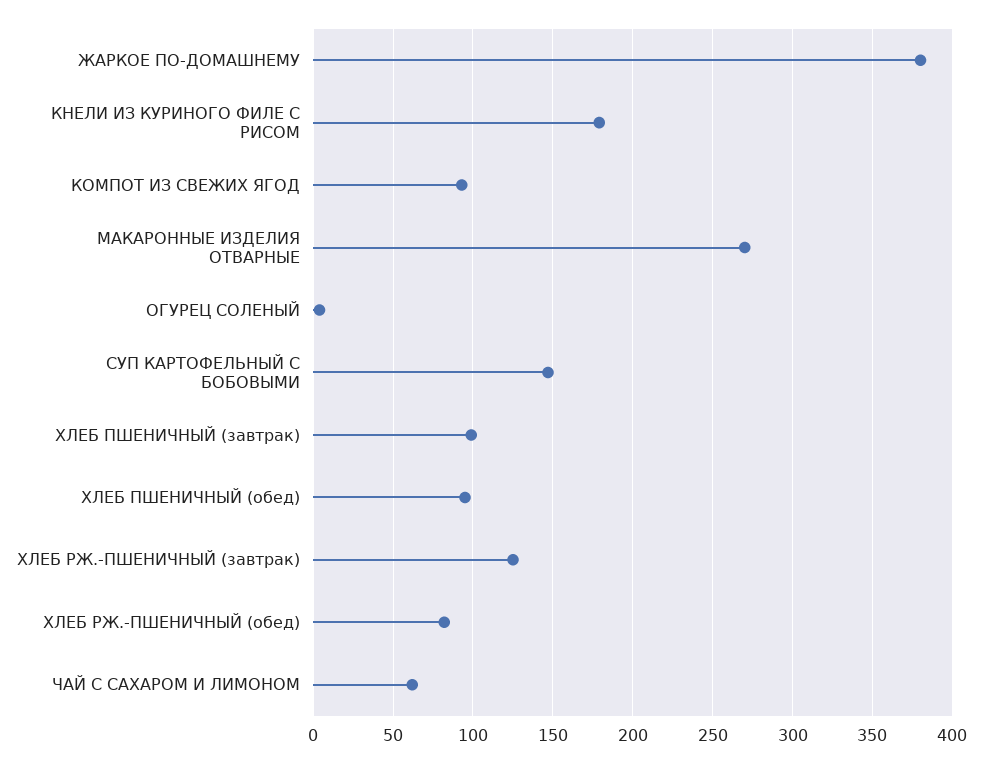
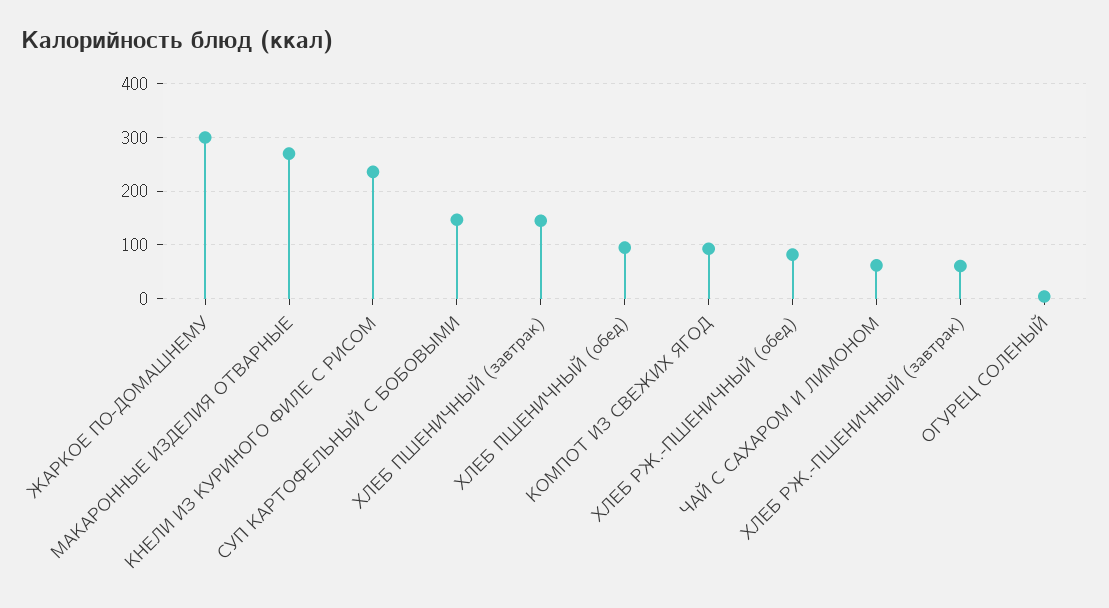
  {
-   "ЖАРКОЕ ПО-ДОМАШНЕМУ": 380,
+   "ЖАРКОЕ ПО-ДОМАШНЕМУ": 300,
-   "КНЕЛИ ИЗ КУРИНОГО ФИЛЕ С РИСОМ": 180,
+   "КНЕЛИ ИЗ КУРИНОГО ФИЛЕ С РИСОМ": 240,
    "КОМПОТ ИЗ СВЕЖИХ ЯГОД": 95,
    "МАКАРОННЫЕ ИЗДЕЛИЯ ОТВАРНЫЕ": 270,
    "ОГУРЕЦ СОЛЕНЫЙ": 5,
    "СУП КАРТОФЕЛЬНЫЙ С БОБОВЫМИ": 145,
-   "ХЛЕБ ПШЕНИЧНЫЙ (завтрак)": 100,
+   "ХЛЕБ ПШЕНИЧНЫЙ (завтрак)": 140,
    "ХЛЕБ ПШЕНИЧНЫЙ (обед)": 95,
-   "ХЛЕБ РЖ.-ПШЕНИЧНЫЙ (завтрак)": 125,
+   "ХЛЕБ РЖ.-ПШЕНИЧНЫЙ (завтрак)": 60,
    "ХЛЕБ РЖ.-ПШЕНИЧНЫЙ (обед)": 80,
    "ЧАЙ С САХАРОМ И ЛИМОНОМ": 60
  }

